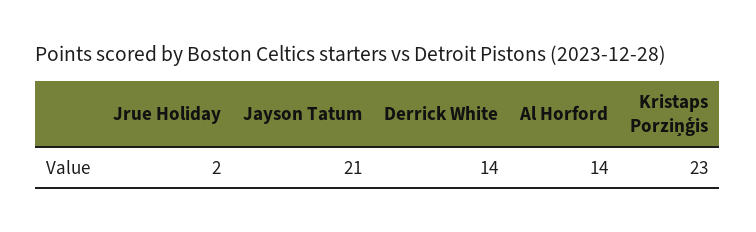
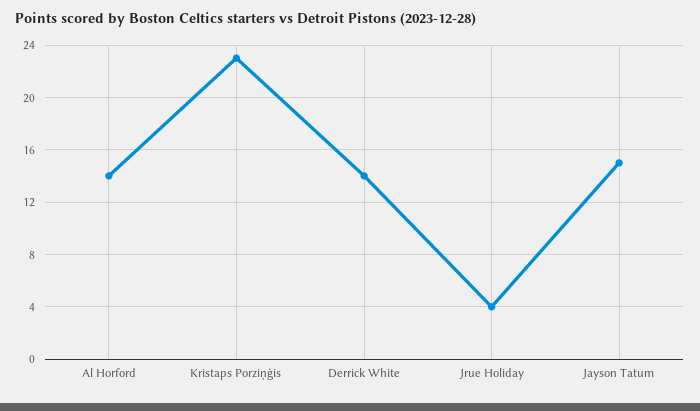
  {
-   "Jrue Holiday": 2,
+   "Jrue Holiday": 4,
-   "Jayson Tatum": 21,
+   "Jayson Tatum": 15,
    "Derrick White": 14,
    "Al Horford": 14,
    "Kristaps Porziņģis": 23
  }

